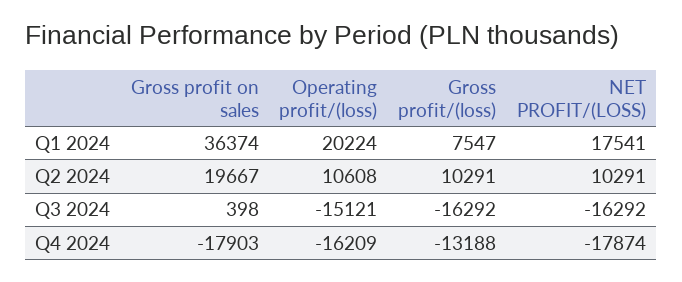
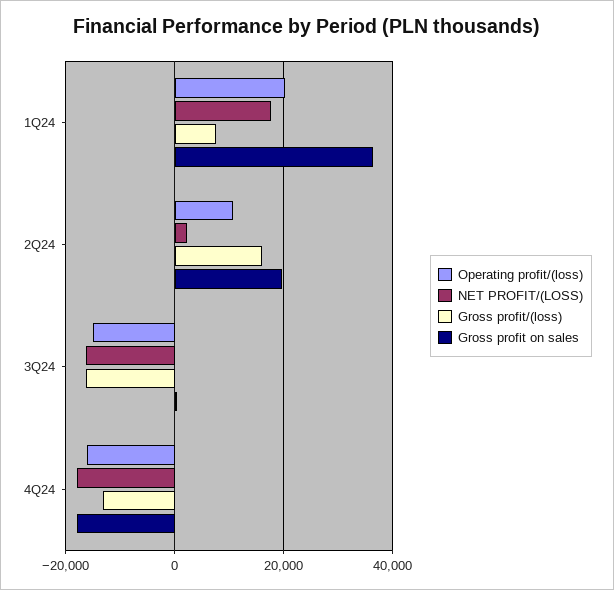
  {
    "Gross profit on sales": {
      "Q1 2024": 36374,
      "Q2 2024": 19667,
      "Q3 2024": 398,
      "Q4 2024": -17903
    },
    "Operating profit/(loss)": {
      "Q1 2024": 20224,
      "Q2 2024": 10608,
      "Q3 2024": -15121,
      "Q4 2024": -16209
    },
    "Gross profit/(loss)": {
      "Q1 2024": 7547,
-     "Q2 2024": 10291,
+     "Q2 2024": 16000,
      "Q3 2024": -16292,
      "Q4 2024": -13188
    },
    "NET PROFIT/(LOSS)": {
      "Q1 2024": 17541,
-     "Q2 2024": 10291,
+     "Q2 2024": 2000,
      "Q3 2024": -16292,
      "Q4 2024": -17874
    }
  }

